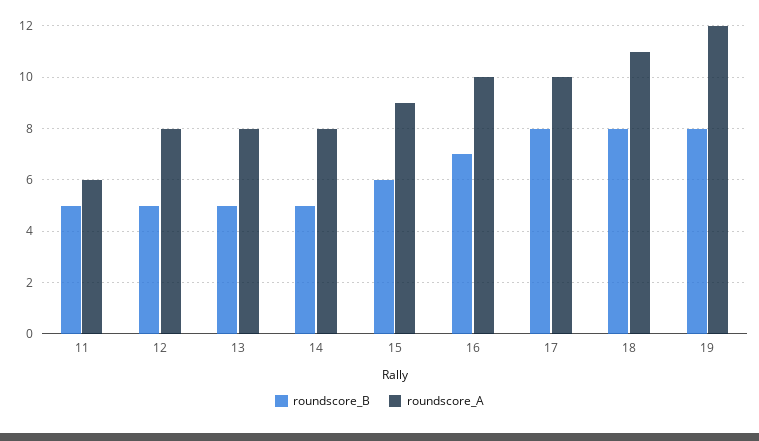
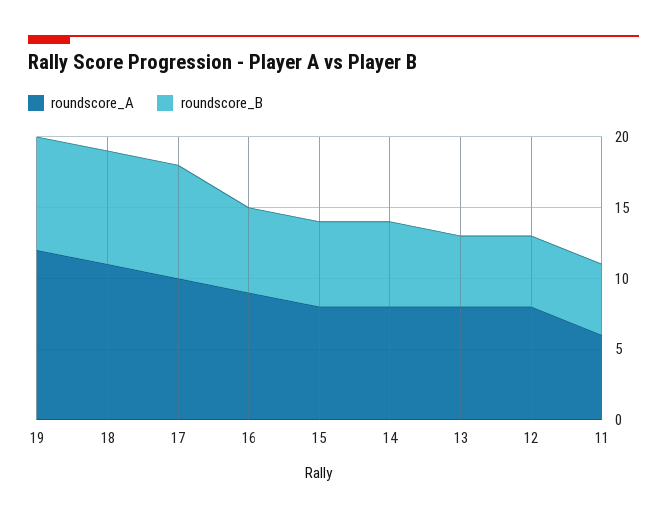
  {
    "roundscore_B": {
      "11": 5,
      "12": 5,
      "13": 5,
-     "14": 5,
+     "14": 6,
      "15": 6,
-     "16": 7,
+     "16": 6,
      "17": 8,
      "18": 8,
      "19": 8
    },
    "roundscore_A": {
      "11": 6,
      "12": 8,
      "13": 8,
      "14": 8,
-     "15": 9,
+     "15": 8,
-     "16": 10,
+     "16": 9,
      "17": 10,
      "18": 11,
      "19": 12
    }
  }

